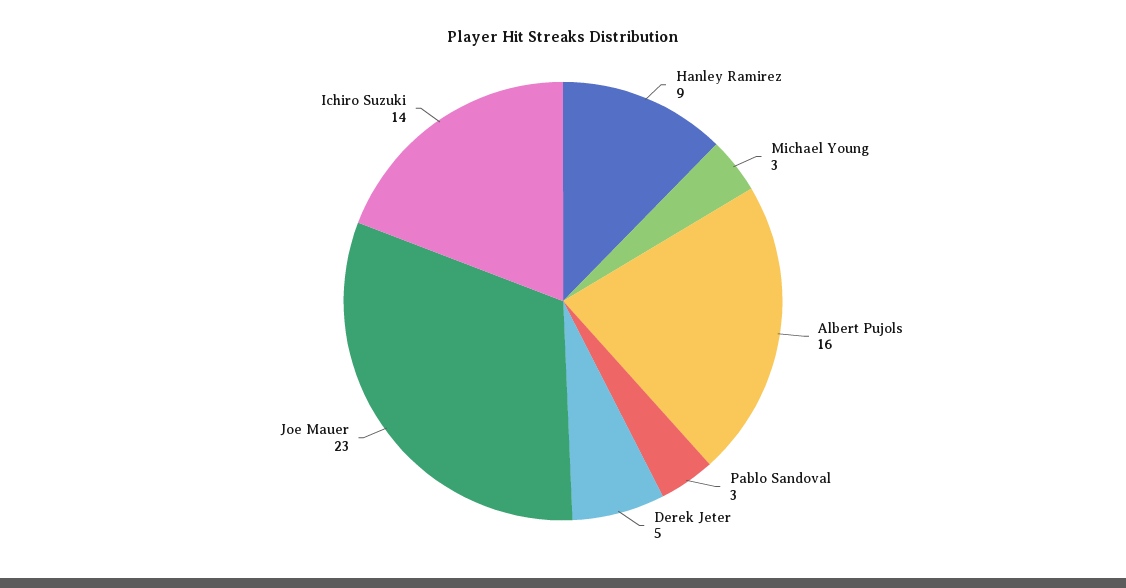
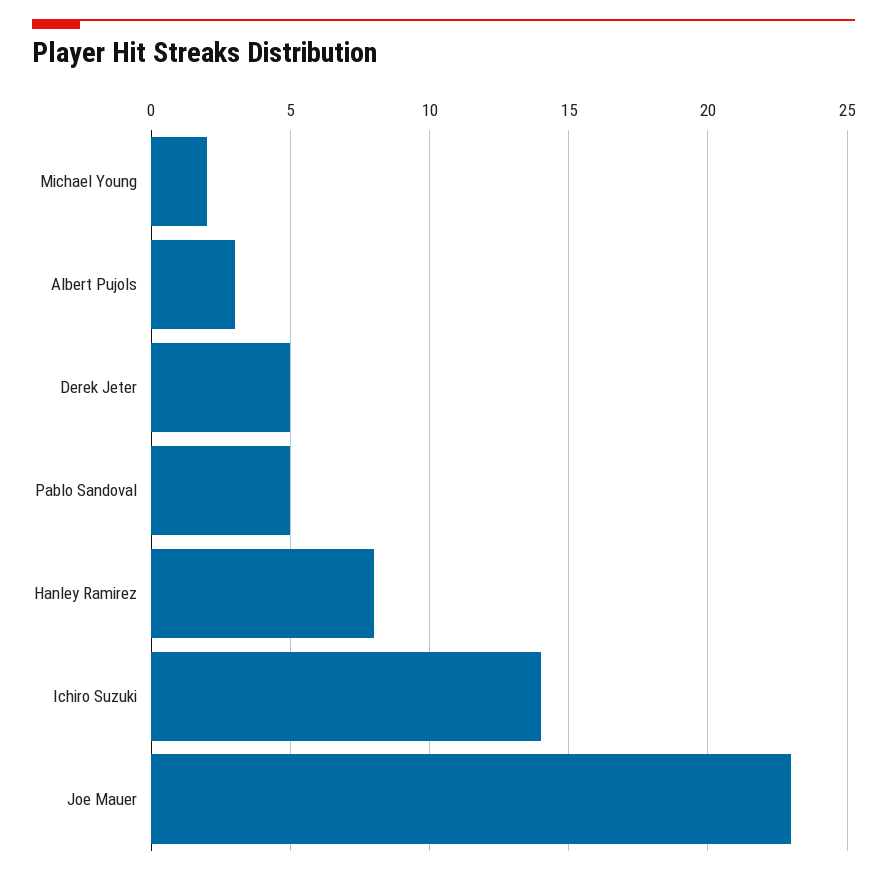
  {
-   "Hanley Ramirez": 9,
+   "Hanley Ramirez": 8,
-   "Michael Young": 3,
+   "Michael Young": 2,
-   "Albert Pujols": 16,
+   "Albert Pujols": 3,
-   "Pablo Sandoval": 3,
+   "Pablo Sandoval": 5,
    "Derek Jeter": 5,
    "Joe Mauer": 23,
    "Ichiro Suzuki": 14
  }

